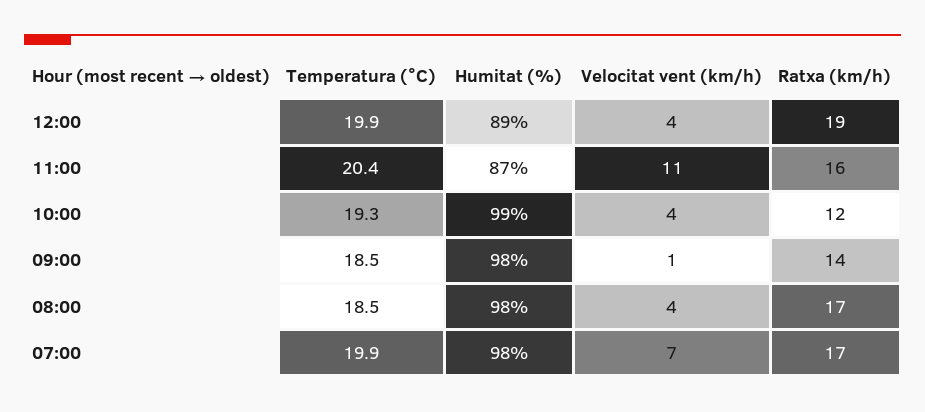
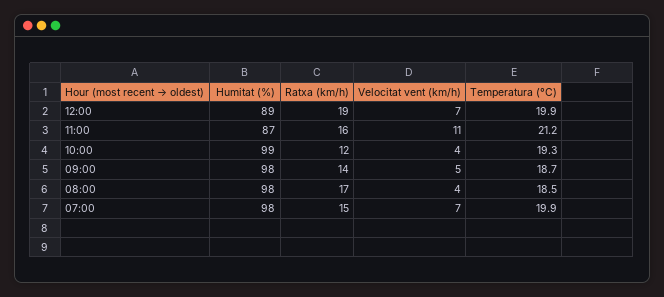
  {
    "Temperatura (°C)": {
      "12:00": 19.9,
-     "11:00": 20.4,
+     "11:00": 21.2,
      "10:00": 19.3,
-     "09:00": 18.5,
+     "09:00": 18.7,
      "08:00": 18.5,
      "07:00": 19.9
    },
    "Humitat (%)": {
      "12:00": 89,
      "11:00": 87,
      "10:00": 99,
      "09:00": 98,
      "08:00": 98,
      "07:00": 98
    },
    "Velocitat vent (km/h)": {
-     "12:00": 4,
+     "12:00": 7,
      "11:00": 11,
      "10:00": 4,
-     "09:00": 1,
+     "09:00": 5,
      "08:00": 4,
      "07:00": 7
    },
    "Ratxa (km/h)": {
      "12:00": 19,
      "11:00": 16,
      "10:00": 12,
      "09:00": 14,
      "08:00": 17,
-     "07:00": 17
+     "07:00": 15
    }
  }

